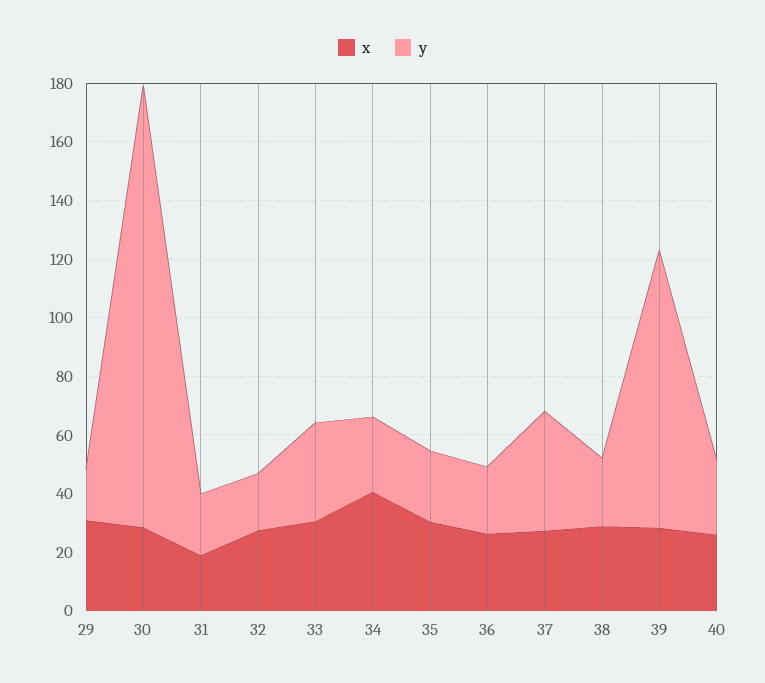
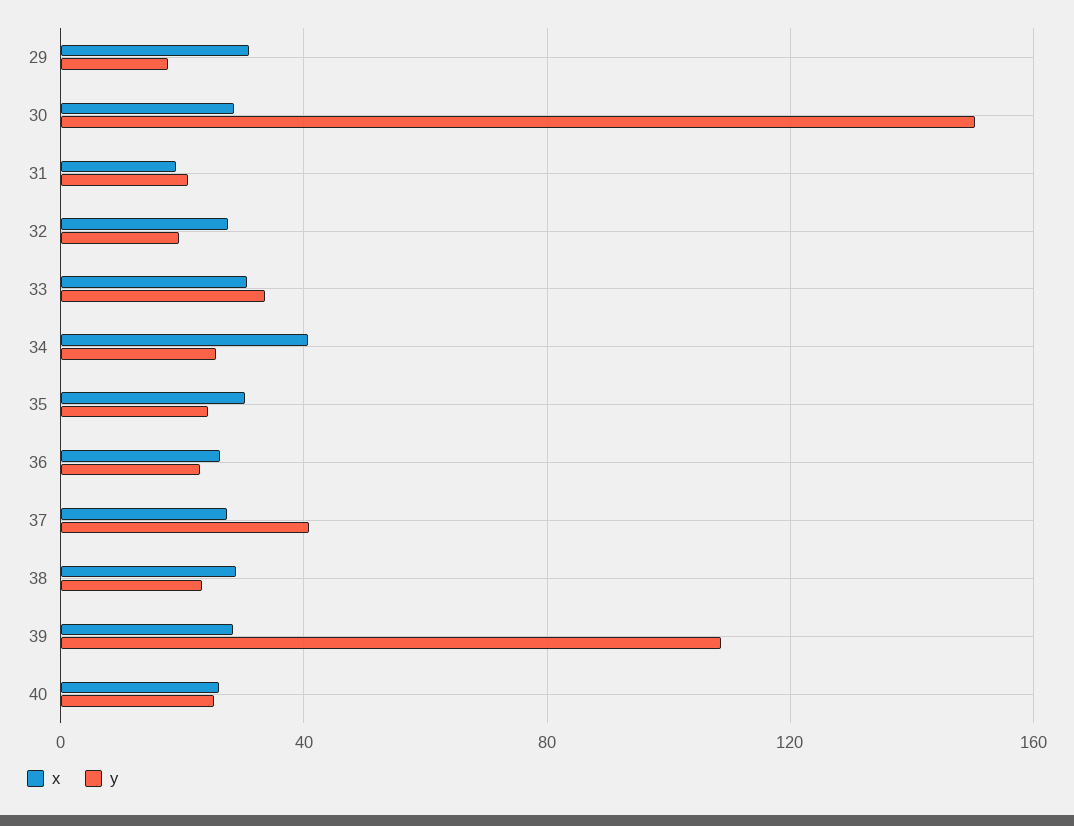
  {
    "x": {
      "29": 30,
      "30": 30,
      "31": 20,
      "32": 30,
      "33": 30,
      "34": 40,
      "35": 30,
      "36": 25,
      "37": 25,
      "38": 30,
      "39": 30,
      "40": 25
    },
    "y": {
      "29": 20,
      "30": 150,
      "31": 20,
      "32": 20,
      "33": 35,
      "34": 25,
      "35": 25,
      "36": 25,
      "37": 40,
      "38": 25,
-     "39": 95,
+     "39": 110,
      "40": 25
    }
  }

